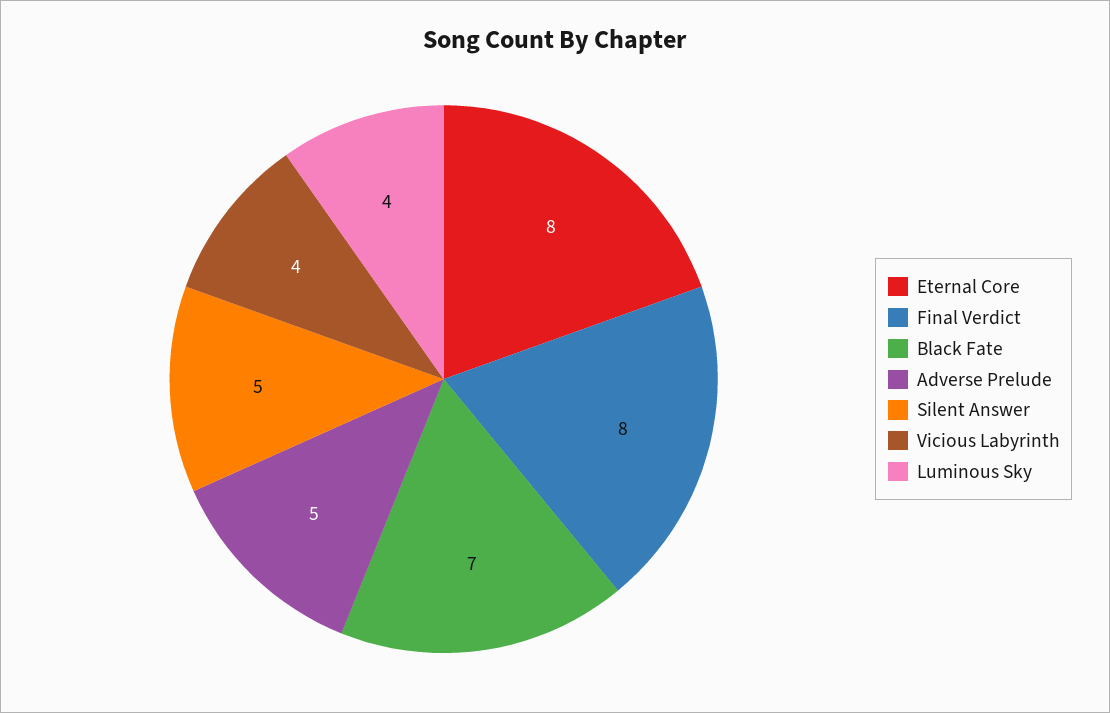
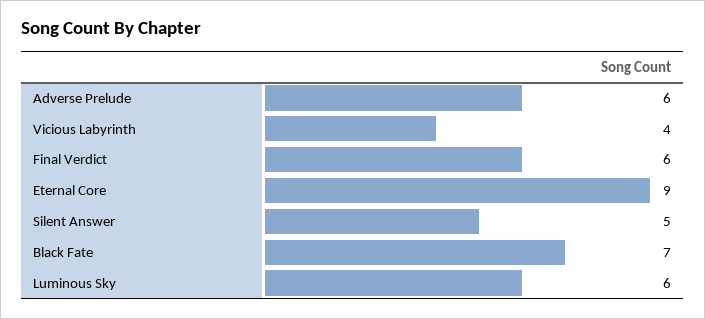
  {
-   "Eternal Core": 8,
+   "Eternal Core": 9,
-   "Final Verdict": 8,
+   "Final Verdict": 6,
    "Black Fate": 7,
-   "Adverse Prelude": 5,
+   "Adverse Prelude": 6,
    "Silent Answer": 5,
    "Vicious Labyrinth": 4,
-   "Luminous Sky": 4
+   "Luminous Sky": 6
  }

